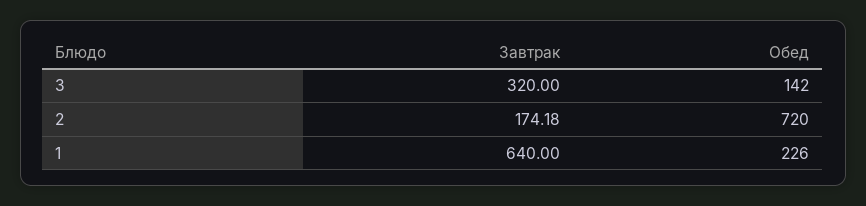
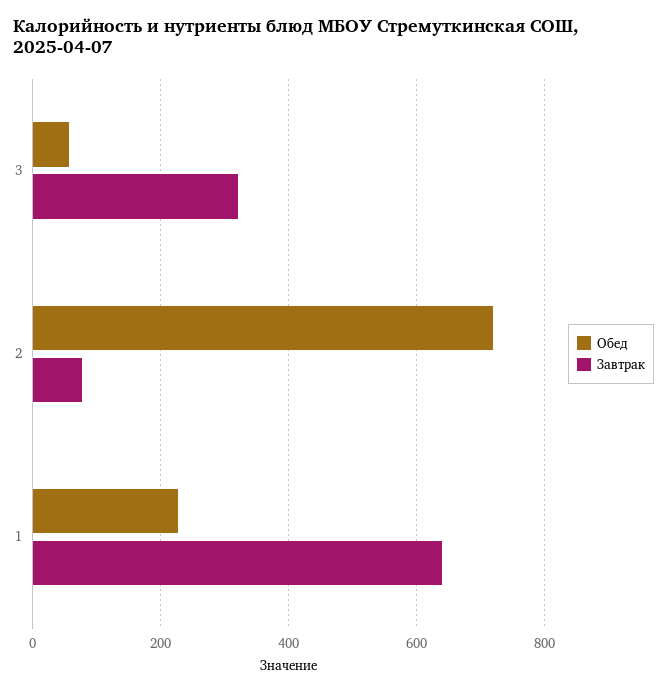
  {
    "Завтрак": {
      "3": 320,
-     "2": 174.18,
+     "2": 80,
      "1": 640
    },
    "Обед": {
-     "3": 142,
+     "3": 60,
      "2": 720,
      "1": 226
    }
  }

